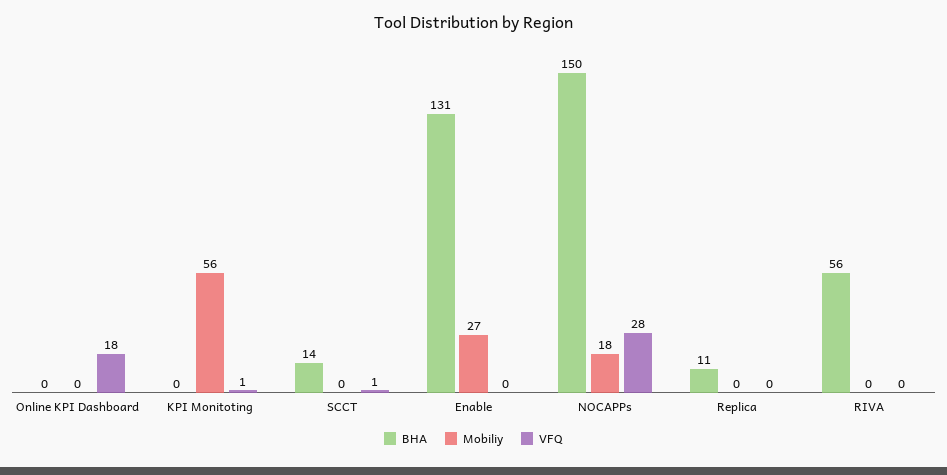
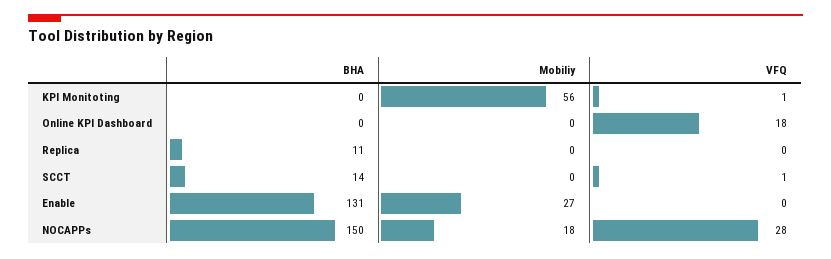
  {
    "BHA": {
      "Online KPI Dashboard": 0,
      "KPI Monitoting": 0,
      "SCCT": 14,
      "Enable": 131,
      "NOCAPPs": 150,
-     "Replica": 11,
+     "Replica": 11
-     "RIVA": 56
    },
    "Mobiliy": {
      "Online KPI Dashboard": 0,
      "KPI Monitoting": 56,
      "SCCT": 0,
      "Enable": 27,
      "NOCAPPs": 18,
-     "Replica": 0,
+     "Replica": 0
-     "RIVA": 0
    },
    "VFQ": {
      "Online KPI Dashboard": 18,
      "KPI Monitoting": 1,
      "SCCT": 1,
      "Enable": 0,
      "NOCAPPs": 28,
-     "Replica": 0,
+     "Replica": 0
-     "RIVA": 0
    }
  }

